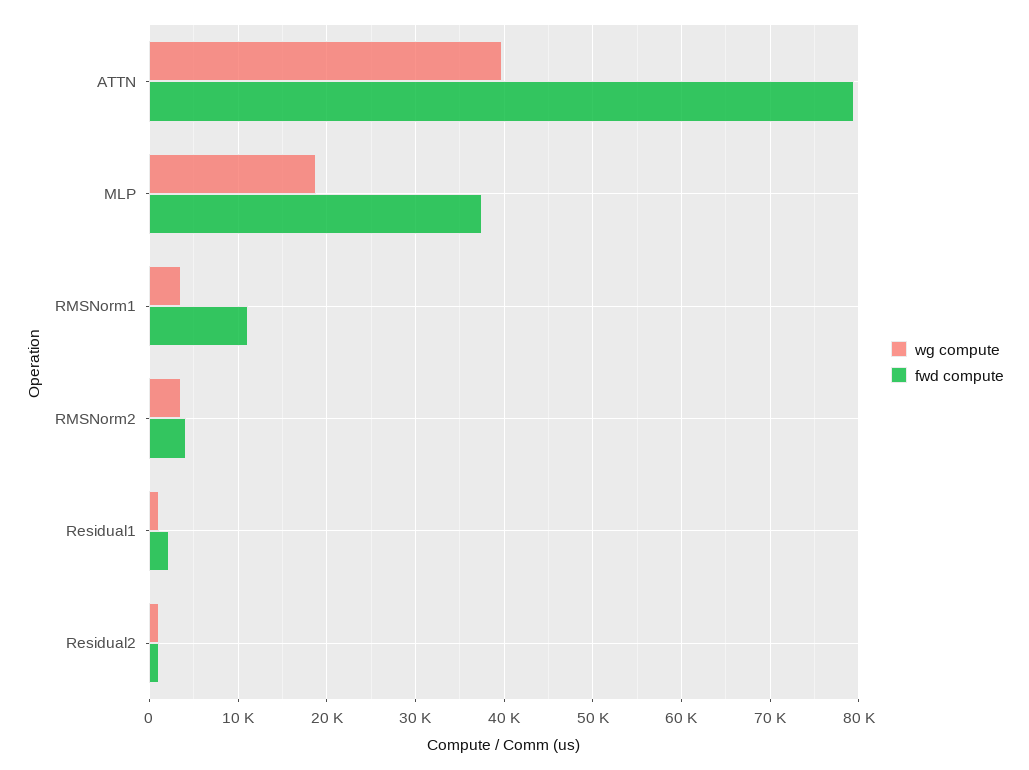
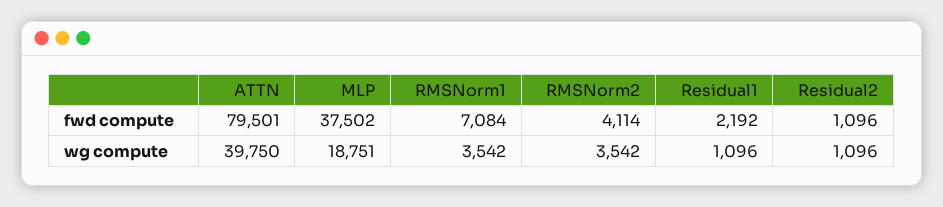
  {
    "wg compute": {
      "ATTN": 39750,
      "MLP": 18751,
      "RMSNorm1": 3542,
      "RMSNorm2": 3542,
      "Residual1": 1096,
      "Residual2": 1096
    },
    "fwd compute": {
      "ATTN": 79501,
      "MLP": 37502,
-     "RMSNorm1": 11000,
+     "RMSNorm1": 7084,
      "RMSNorm2": 4114,
      "Residual1": 2192,
      "Residual2": 1096
    }
  }

